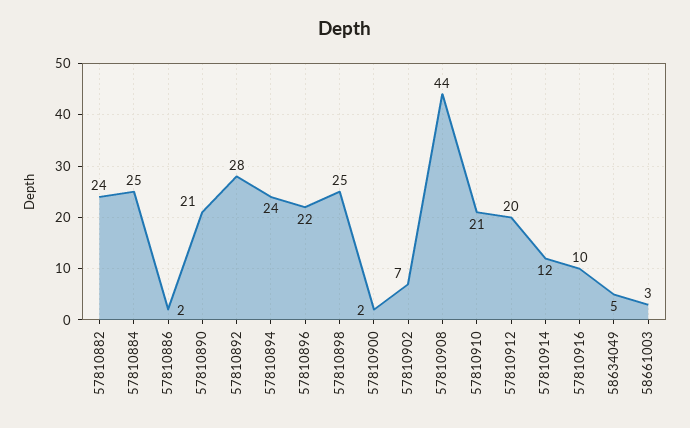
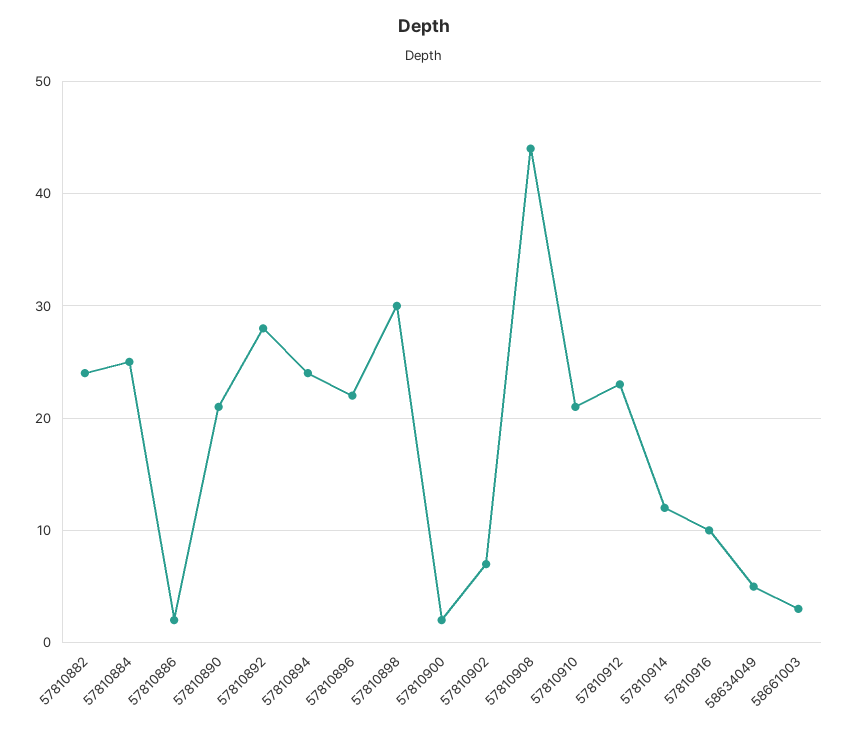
  {
    "57810882": 24,
    "57810884": 25,
    "57810886": 2,
    "57810890": 21,
    "57810892": 28,
    "57810894": 24,
    "57810896": 22,
-   "57810898": 25,
+   "57810898": 30,
    "57810900": 2,
    "57810902": 7,
    "57810908": 44,
    "57810910": 21,
-   "57810912": 20,
+   "57810912": 23,
    "57810914": 12,
    "57810916": 10,
    "58634049": 5,
    "58661003": 3
  }

